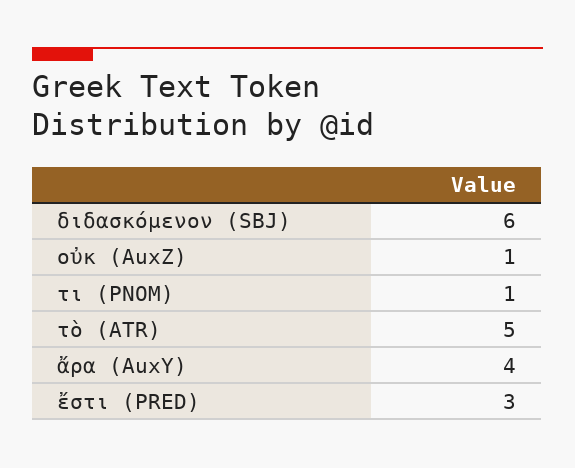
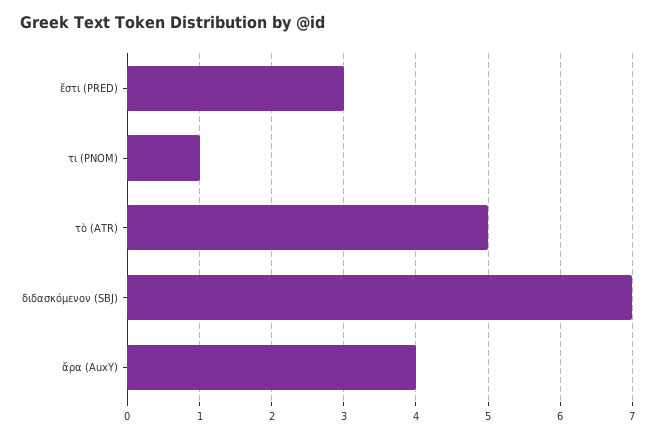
  {
-   "διδασκόμενον (SBJ)": 6,
+   "διδασκόμενον (SBJ)": 7,
-   "οὐκ (AuxZ)": 1,
    "τι (PNOM)": 1,
    "τὸ (ATR)": 5,
    "ἄρα (AuxY)": 4,
    "ἔστι (PRED)": 3
  }

